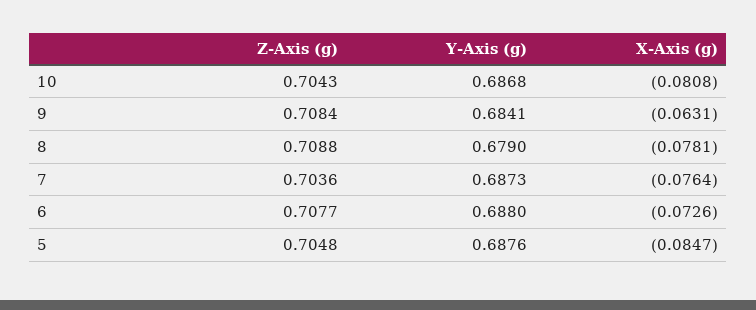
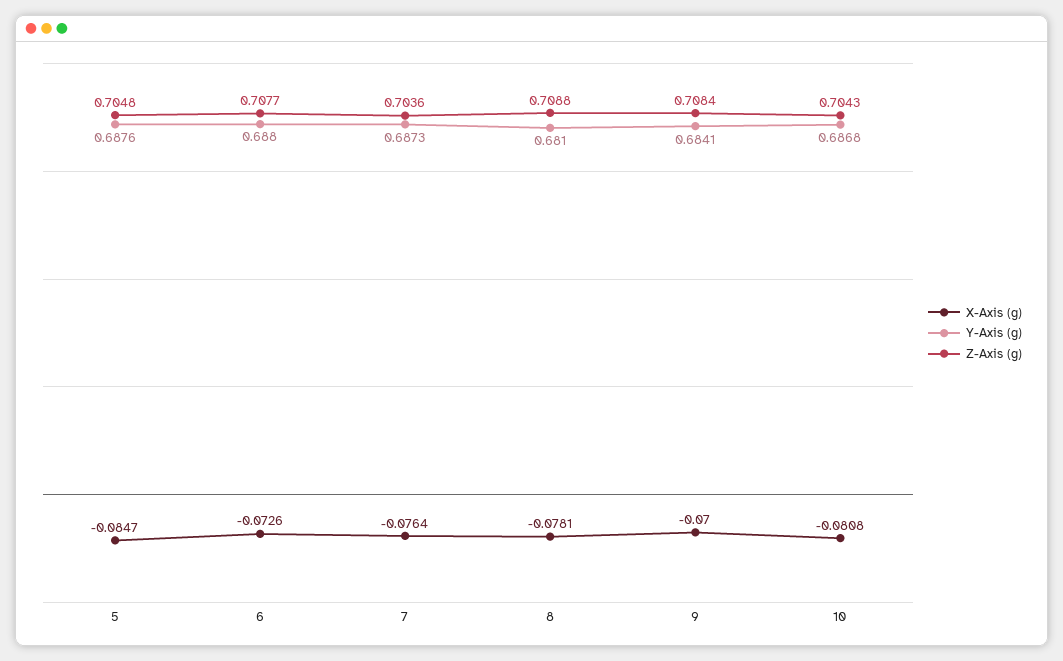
  {
    "Z-Axis (g)": {
      "10": 0.7043,
      "9": 0.7084,
      "8": 0.7088,
      "7": 0.7036,
      "6": 0.7077,
      "5": 0.7048
    },
    "Y-Axis (g)": {
      "10": 0.6868,
      "9": 0.6841,
-     "8": 0.679,
+     "8": 0.681,
      "7": 0.6873,
      "6": 0.688,
      "5": 0.6876
    },
    "X-Axis (g)": {
      "10": -0.0808,
-     "9": -0.0631,
+     "9": -0.07,
      "8": -0.0781,
      "7": -0.0764,
      "6": -0.0726,
      "5": -0.0847
    }
  }

